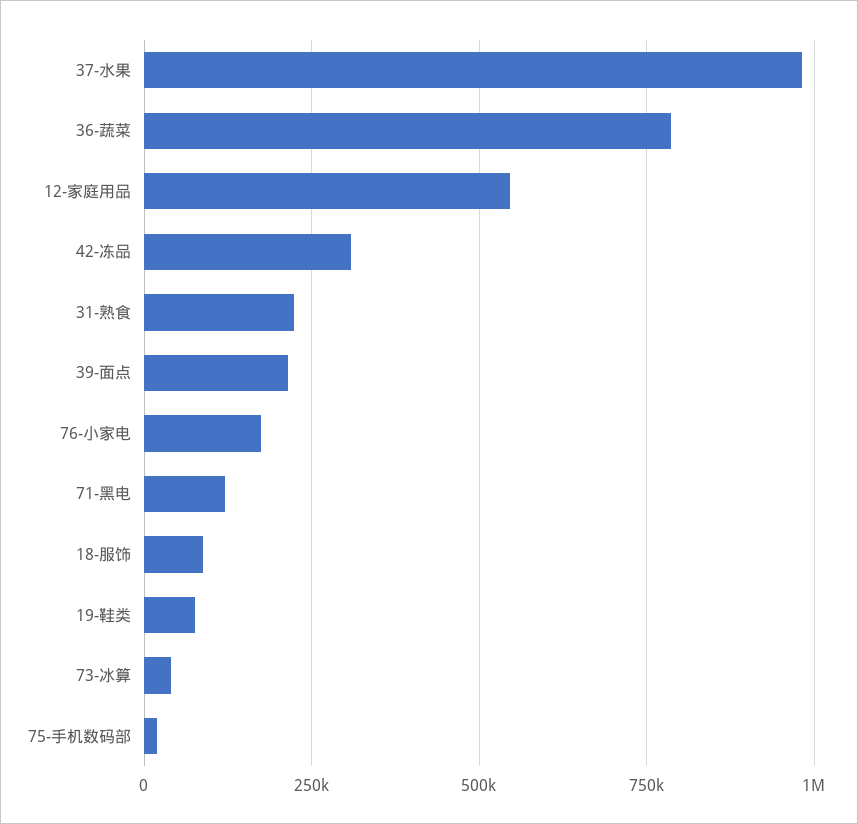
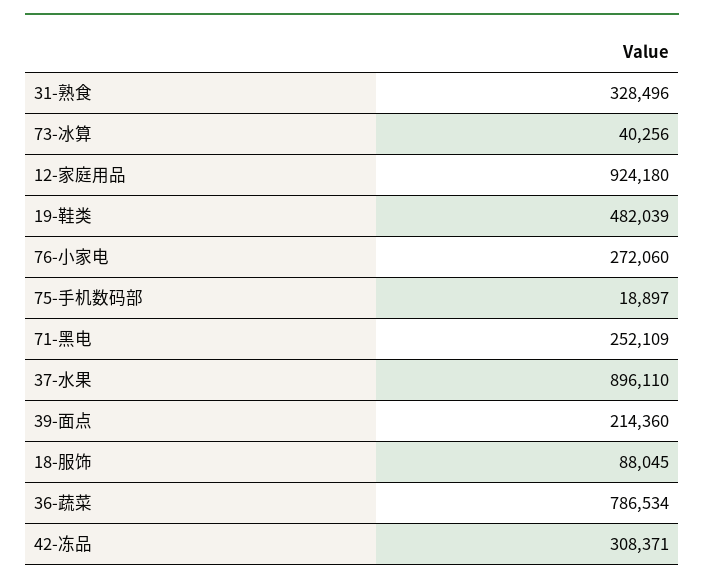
  {
-   "37-水果": 975000,
+   "37-水果": 896110,
    "36-蔬菜": 786534,
-   "12-家庭用品": 550000,
+   "12-家庭用品": 924180,
    "42-冻品": 308371,
-   "31-熟食": 225000,
+   "31-熟食": 328496,
    "39-面点": 214360,
-   "76-小家电": 175000,
+   "76-小家电": 272060,
-   "71-黑电": 125000,
+   "71-黑电": 252109,
    "18-服饰": 88045,
-   "19-鞋类": 75000,
+   "19-鞋类": 482039,
    "73-冰算": 40256,
    "75-手机数码部": 18897
  }

